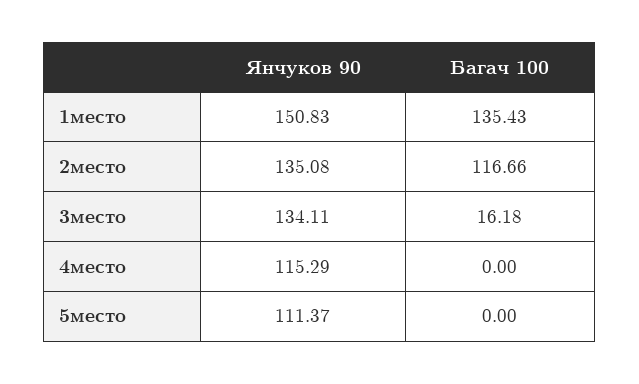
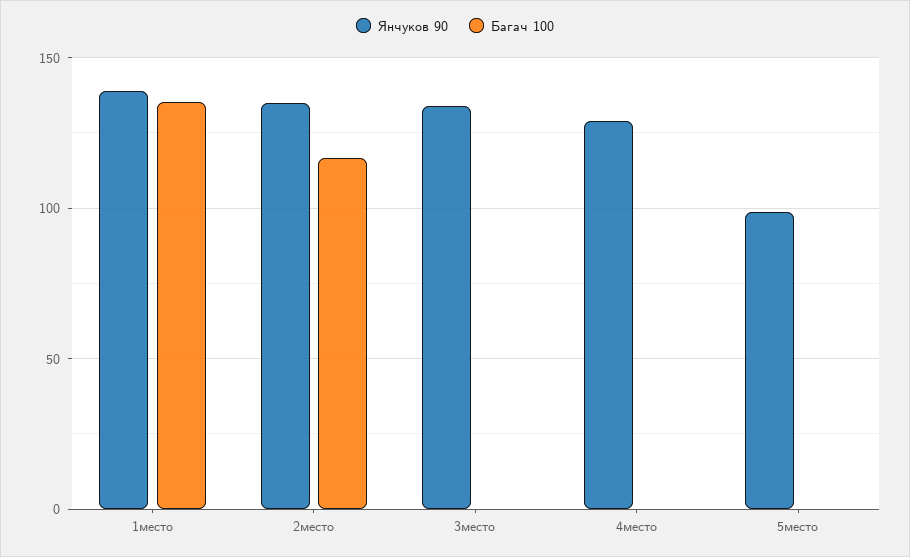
  {
    "Янчуков 90": {
-     "1место": 150.83,
+     "1место": 140,
      "2место": 135.08,
      "3место": 134.11,
-     "4место": 115.29,
+     "4место": 130,
-     "5место": 111.37
+     "5место": 100
    },
    "Багач 100": {
      "1место": 135.43,
      "2место": 116.66,
-     "3место": 16.18,
+     "3место": 0,
      "4место": 0,
      "5место": 0
    }
  }

